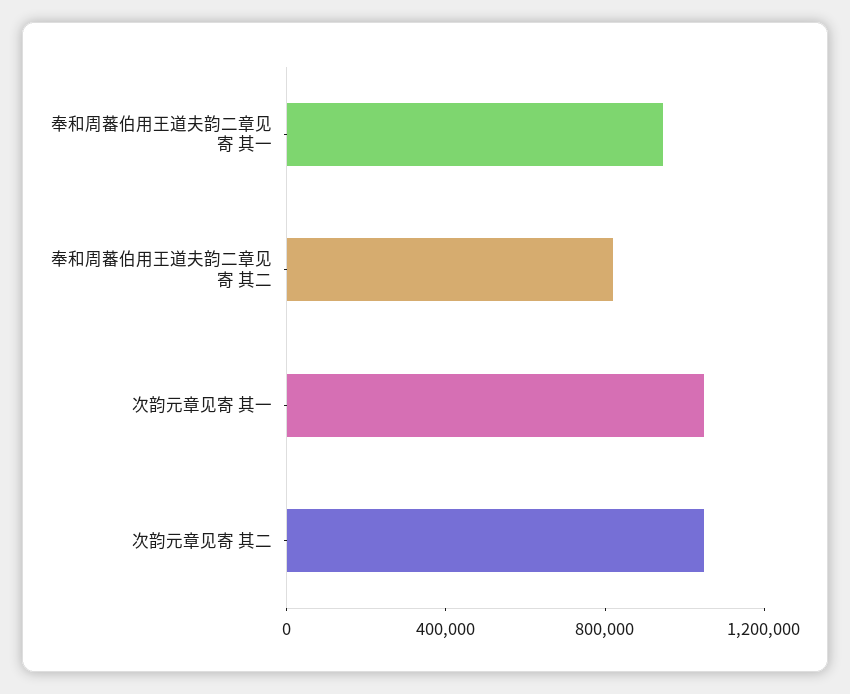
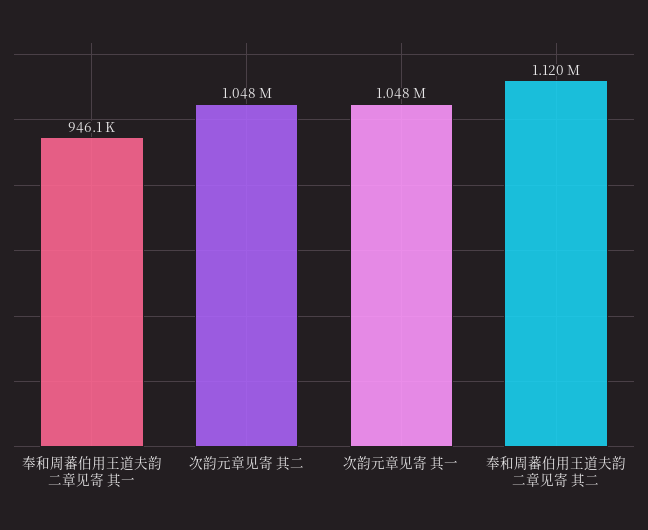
  {
    "奉和周蕃伯用王道夫韵二章见寄 其一": 946100,
-   "奉和周蕃伯用王道夫韵二章见寄 其二": 800000,
+   "奉和周蕃伯用王道夫韵二章见寄 其二": 1120000,
    "次韵元章见寄 其一": 1048000,
    "次韵元章见寄 其二": 1048000
  }

